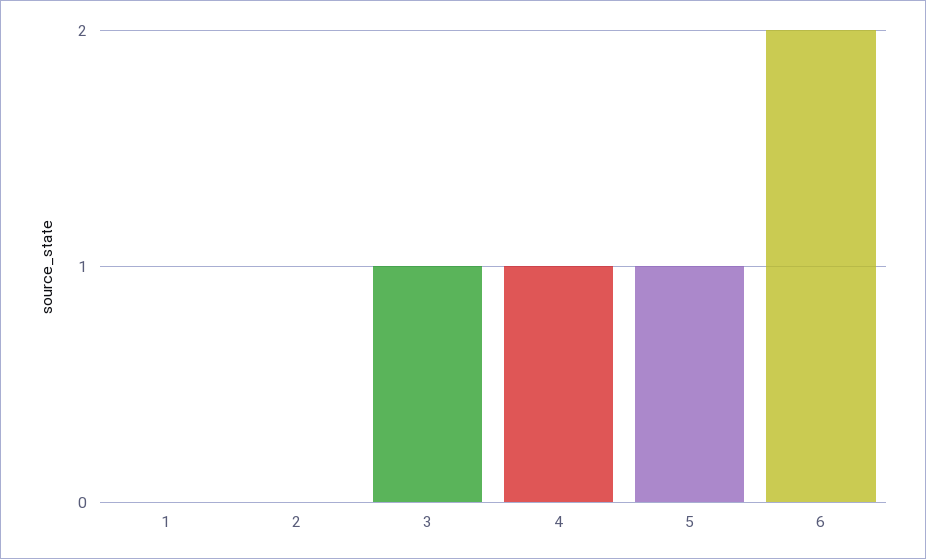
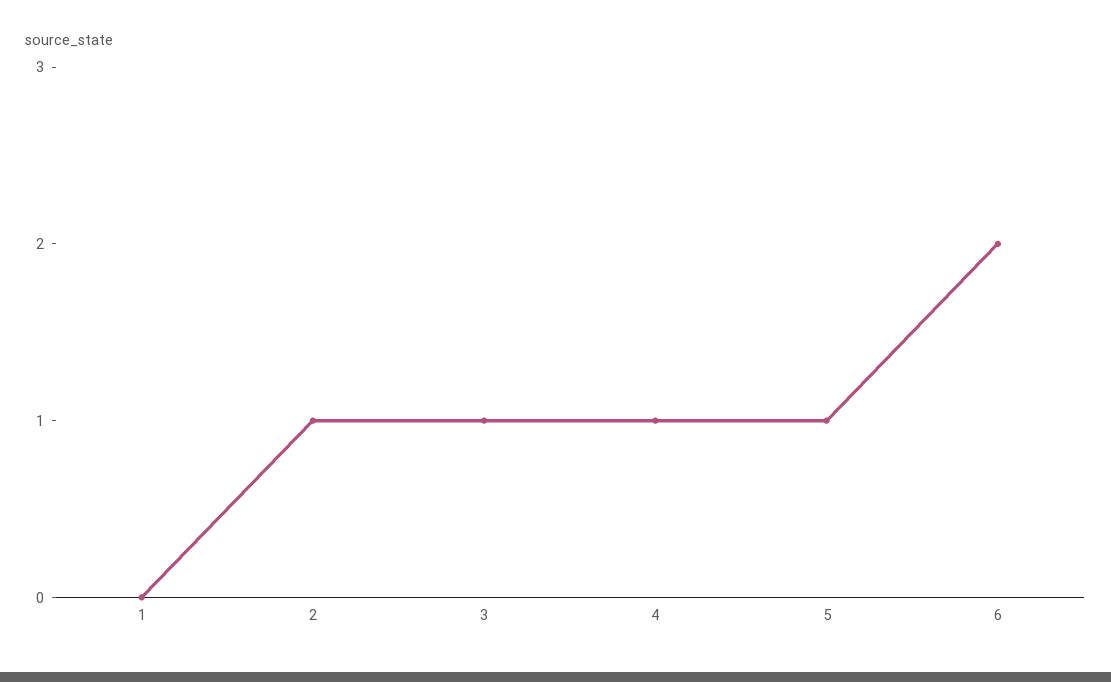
  {
    "1": 0,
-   "2": 0,
+   "2": 1,
    "3": 1,
    "4": 1,
    "5": 1,
    "6": 2
  }

